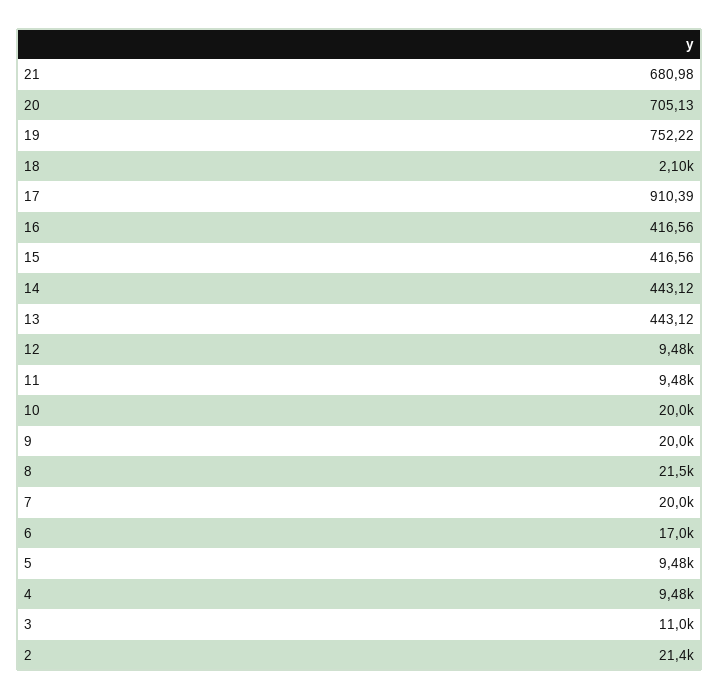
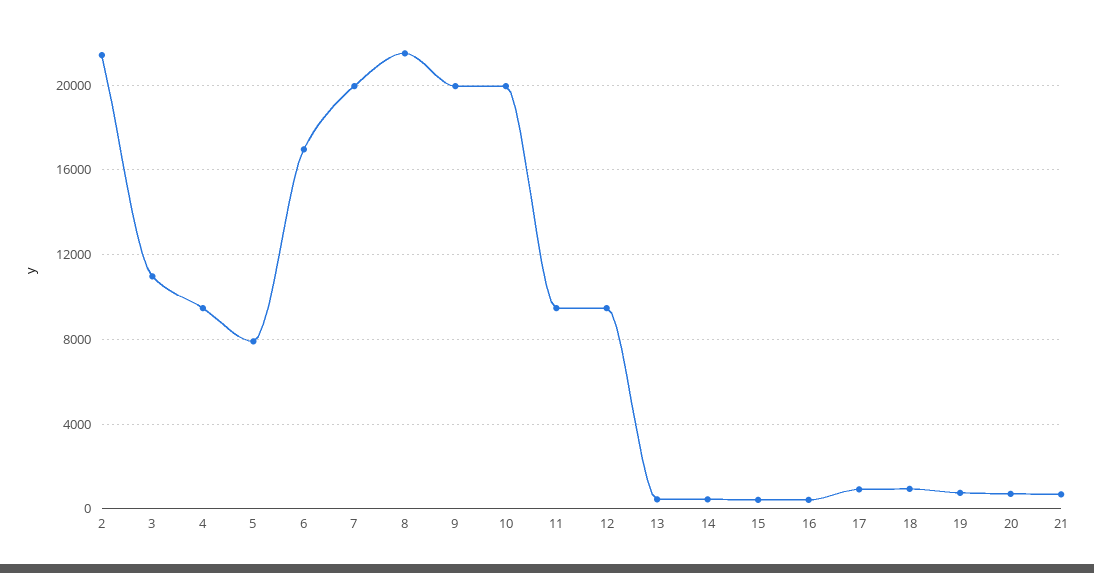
  {
    "21": 680.98,
    "20": 705.13,
    "19": 752.22,
-   "18": 2100,
+   "18": 1000,
    "17": 910.39,
    "16": 416.56,
    "15": 416.56,
    "14": 443.12,
    "13": 443.12,
    "12": 9480,
    "11": 9480,
    "10": 20000,
    "9": 20000,
    "8": 21500,
    "7": 20000,
    "6": 17000,
-   "5": 9480,
+   "5": 8000,
    "4": 9480,
    "3": 11000,
    "2": 21400
  }

